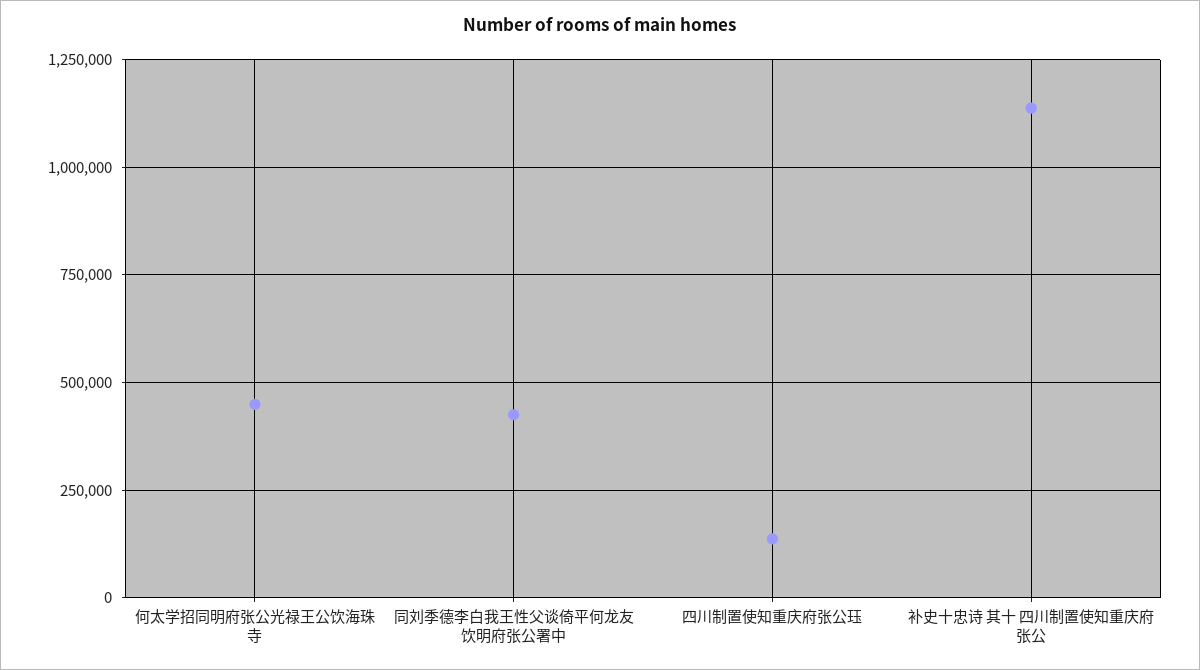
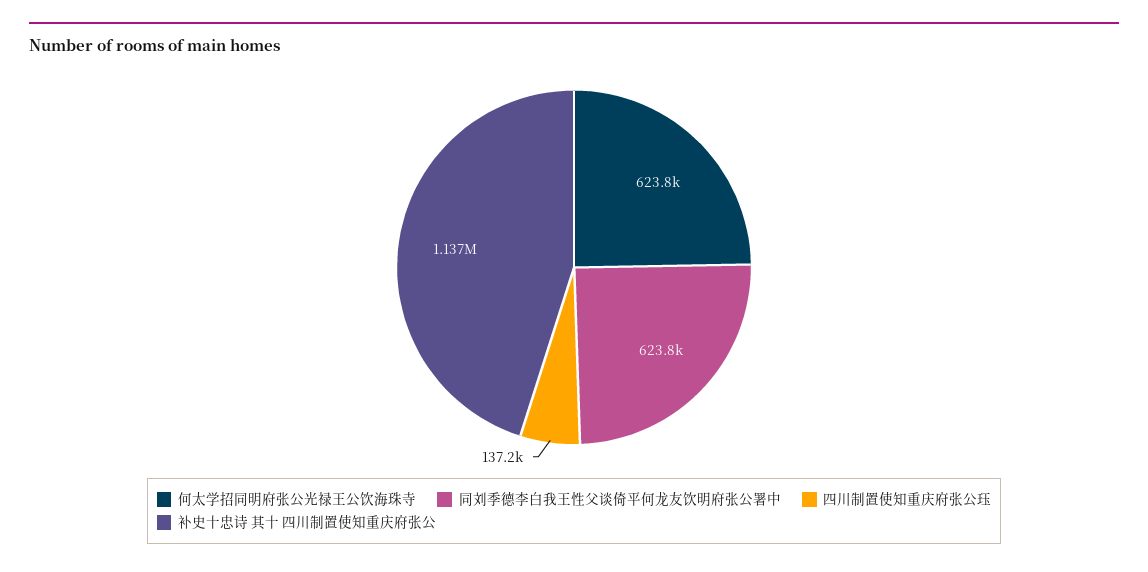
  {
-   "何太学招同明府张公光禄王公饮海珠寺": 450000,
+   "何太学招同明府张公光禄王公饮海珠寺": 623800,
-   "同刘季德李白我王性父谈倚平何龙友饮明府张公署中": 425000,
+   "同刘季德李白我王性父谈倚平何龙友饮明府张公署中": 623800,
    "四川制置使知重庆府张公珏": 137200,
    "补史十忠诗 其十 四川制置使知重庆府张公": 1137000
  }

